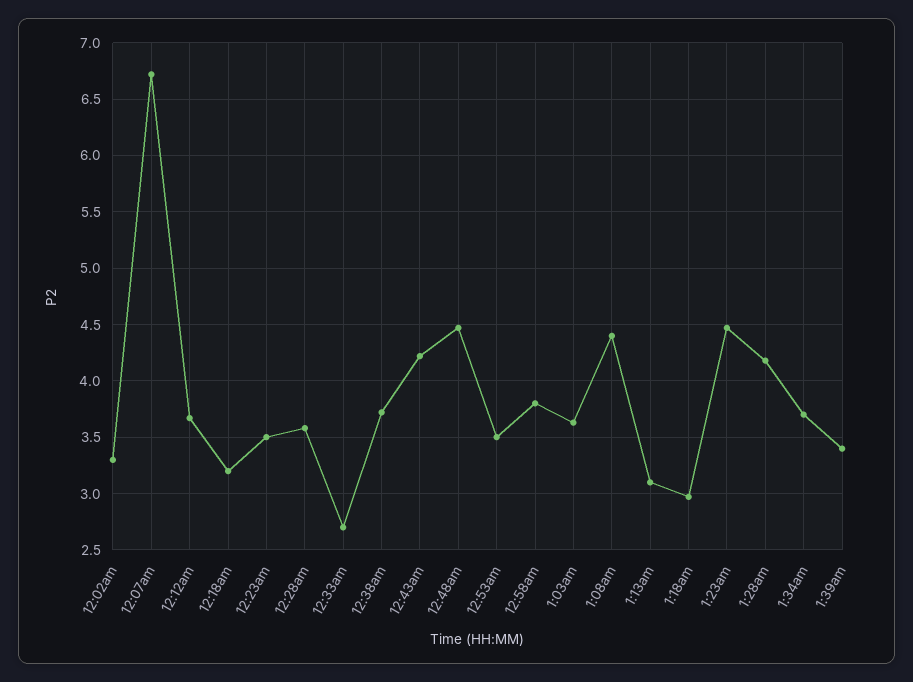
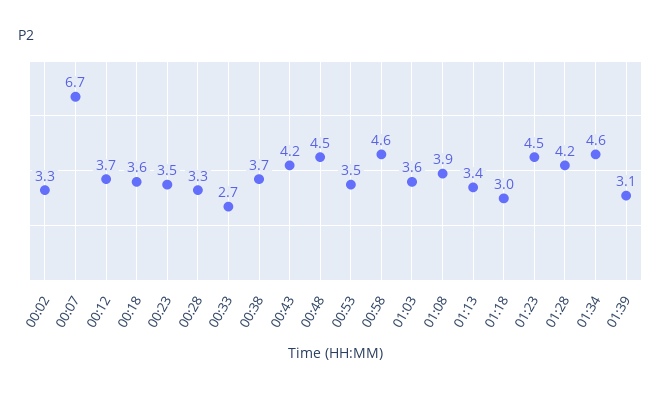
  {
    "12:02am": 3.3,
    "12:07am": 6.7,
    "12:12am": 3.7,
-   "12:18am": 3.2,
+   "12:18am": 3.6,
    "12:23am": 3.5,
-   "12:28am": 3.6,
+   "12:28am": 3.3,
    "12:33am": 2.7,
    "12:38am": 3.7,
    "12:43am": 4.2,
    "12:48am": 4.5,
    "12:53am": 3.5,
-   "12:58am": 3.8,
+   "12:58am": 4.6,
    "1:03am": 3.6,
-   "1:08am": 4.4,
+   "1:08am": 3.9,
-   "1:13am": 3.1,
+   "1:13am": 3.4,
    "1:18am": 3,
    "1:23am": 4.5,
    "1:28am": 4.2,
-   "1:34am": 3.7,
+   "1:34am": 4.6,
-   "1:39am": 3.4
+   "1:39am": 3.1
  }

